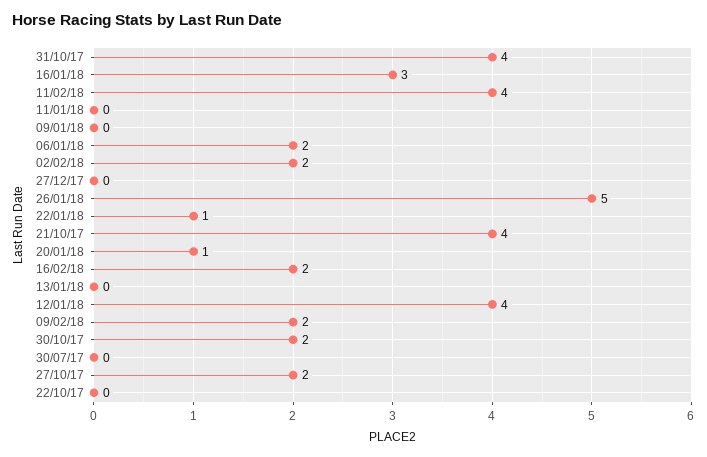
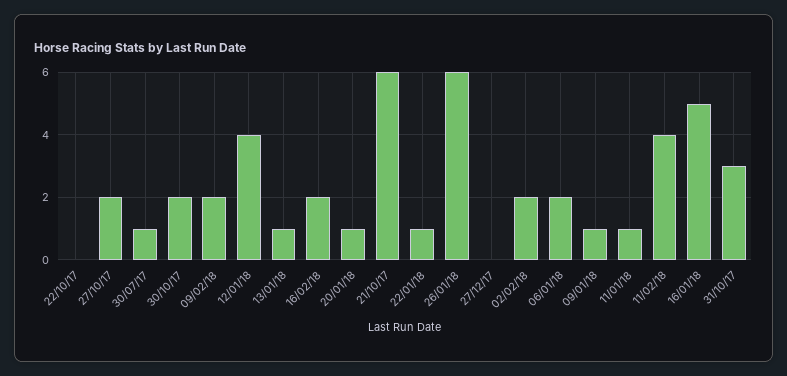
  {
-   "31/10/17": 4,
+   "31/10/17": 3,
-   "16/01/18": 3,
+   "16/01/18": 5,
    "11/02/18": 4,
-   "11/01/18": 0,
+   "11/01/18": 1,
-   "09/01/18": 0,
+   "09/01/18": 1,
    "06/01/18": 2,
    "02/02/18": 2,
    "27/12/17": 0,
-   "26/01/18": 5,
+   "26/01/18": 6,
    "22/01/18": 1,
-   "21/10/17": 4,
+   "21/10/17": 6,
    "20/01/18": 1,
    "16/02/18": 2,
-   "13/01/18": 0,
+   "13/01/18": 1,
    "12/01/18": 4,
    "09/02/18": 2,
    "30/10/17": 2,
-   "30/07/17": 0,
+   "30/07/17": 1,
    "27/10/17": 2,
    "22/10/17": 0
  }

